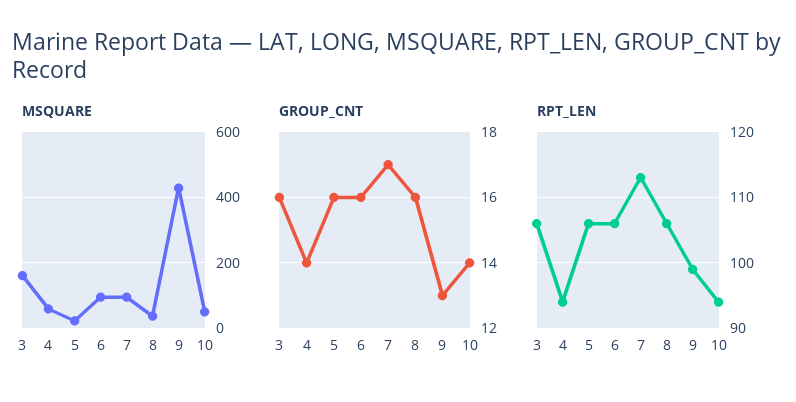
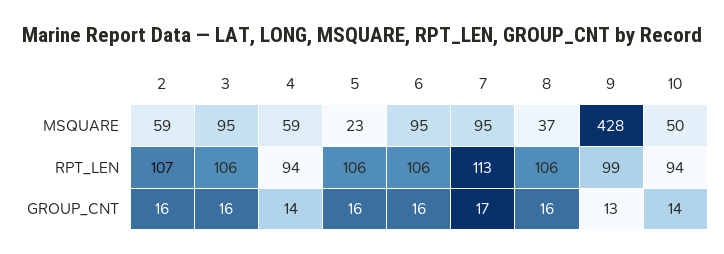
  {
    "MSQUARE": {
-     "3": 160,
+     "3": 95,
      "4": 59,
      "5": 23,
      "6": 95,
      "7": 95,
      "8": 37,
      "9": 428,
-     "10": 50
+     "10": 50,
+     "2": 59
    },
    "GROUP_CNT": {
      "3": 16,
      "4": 14,
      "5": 16,
      "6": 16,
      "7": 17,
      "8": 16,
      "9": 13,
-     "10": 14
+     "10": 14,
+     "2": 16
    },
    "RPT_LEN": {
      "3": 106,
      "4": 94,
      "5": 106,
      "6": 106,
      "7": 113,
      "8": 106,
      "9": 99,
-     "10": 94
+     "10": 94,
+     "2": 107
    }
  }

